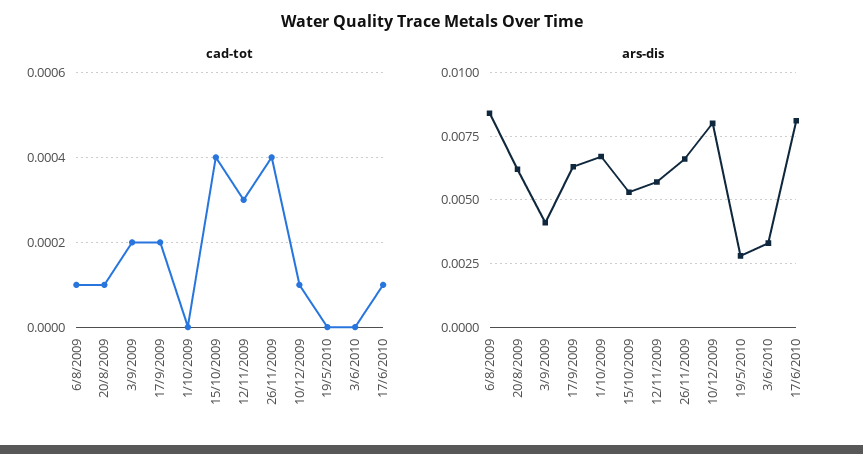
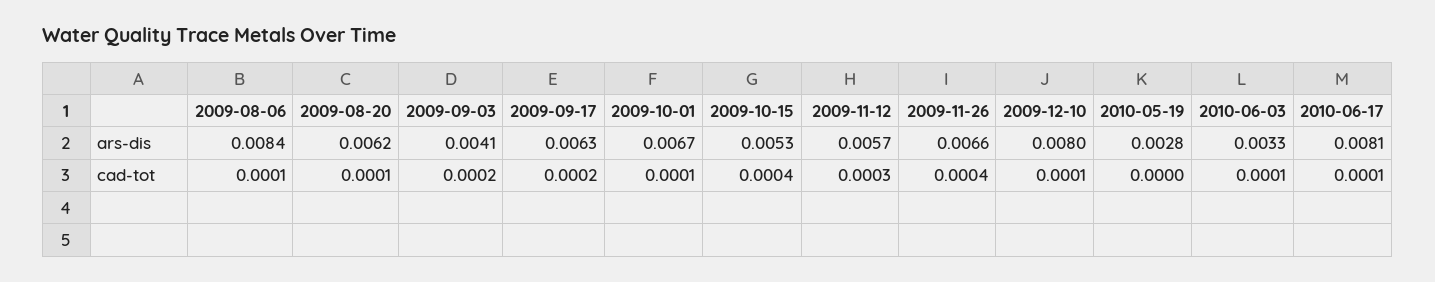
  {
    "cad-tot": {
      "6/8/2009": 0.0001,
      "20/8/2009": 0.0001,
      "3/9/2009": 0.0002,
      "17/9/2009": 0.0002,
-     "1/10/2009": 0,
+     "1/10/2009": 0.0001,
      "15/10/2009": 0.0004,
      "12/11/2009": 0.0003,
      "26/11/2009": 0.0004,
      "10/12/2009": 0.0001,
      "19/5/2010": 0,
-     "3/6/2010": 0,
+     "3/6/2010": 0.0001,
      "17/6/2010": 0.0001
    },
    "ars-dis": {
      "6/8/2009": 0.0084,
      "20/8/2009": 0.0062,
      "3/9/2009": 0.0041,
      "17/9/2009": 0.0063,
      "1/10/2009": 0.0067,
      "15/10/2009": 0.0053,
      "12/11/2009": 0.0057,
      "26/11/2009": 0.0066,
      "10/12/2009": 0.008,
      "19/5/2010": 0.0028,
      "3/6/2010": 0.0033,
      "17/6/2010": 0.0081
    }
  }

